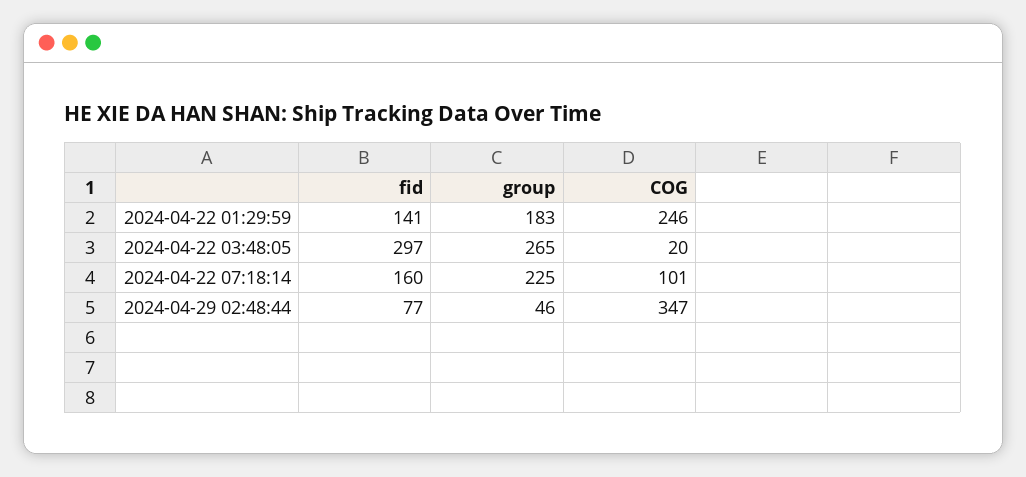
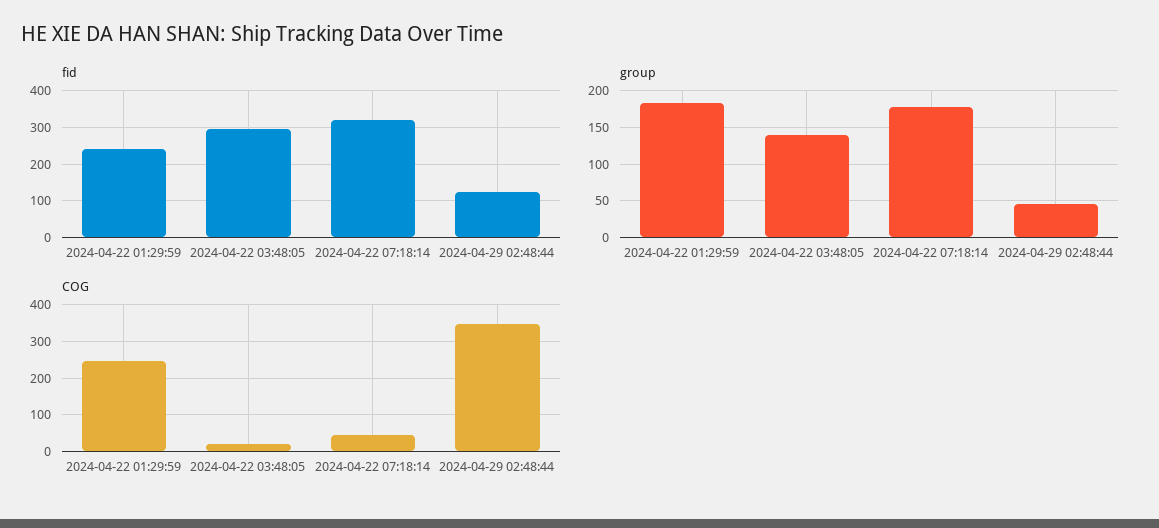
  {
    "fid": {
-     "2024-04-22 01:29:59": 141,
+     "2024-04-22 01:29:59": 240,
      "2024-04-22 03:48:05": 297,
-     "2024-04-22 07:18:14": 160,
+     "2024-04-22 07:18:14": 320,
-     "2024-04-29 02:48:44": 77
+     "2024-04-29 02:48:44": 120
    },
    "group": {
      "2024-04-22 01:29:59": 183,
-     "2024-04-22 03:48:05": 265,
+     "2024-04-22 03:48:05": 140,
-     "2024-04-22 07:18:14": 225,
+     "2024-04-22 07:18:14": 180,
      "2024-04-29 02:48:44": 46
    },
    "COG": {
      "2024-04-22 01:29:59": 246,
      "2024-04-22 03:48:05": 20,
-     "2024-04-22 07:18:14": 101,
+     "2024-04-22 07:18:14": 40,
      "2024-04-29 02:48:44": 347
    }
  }

